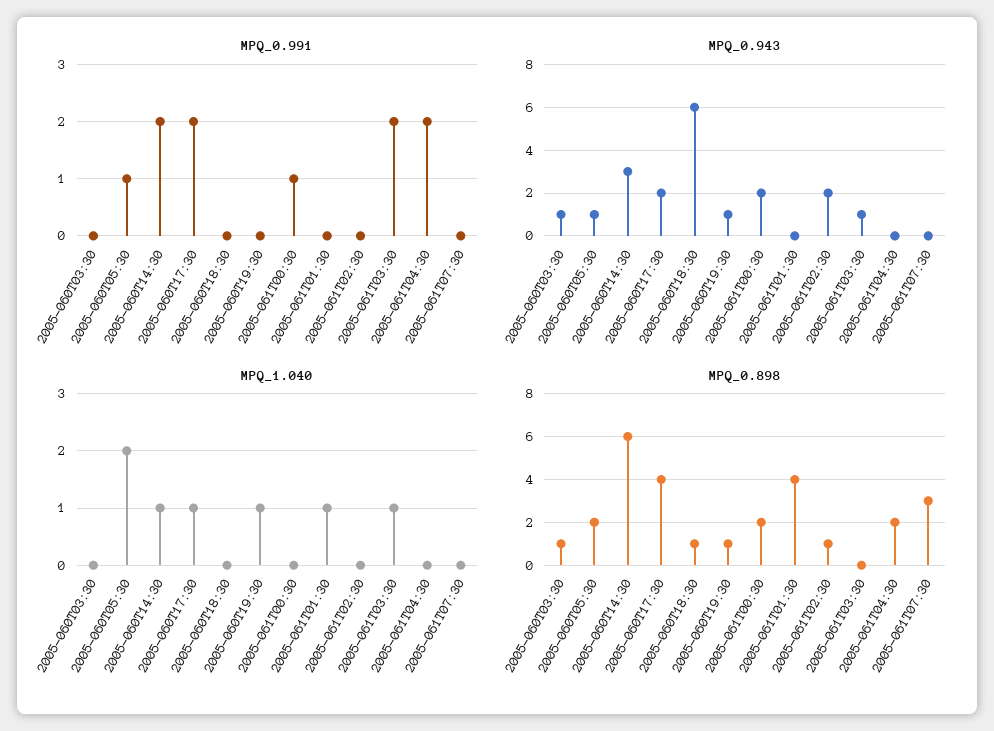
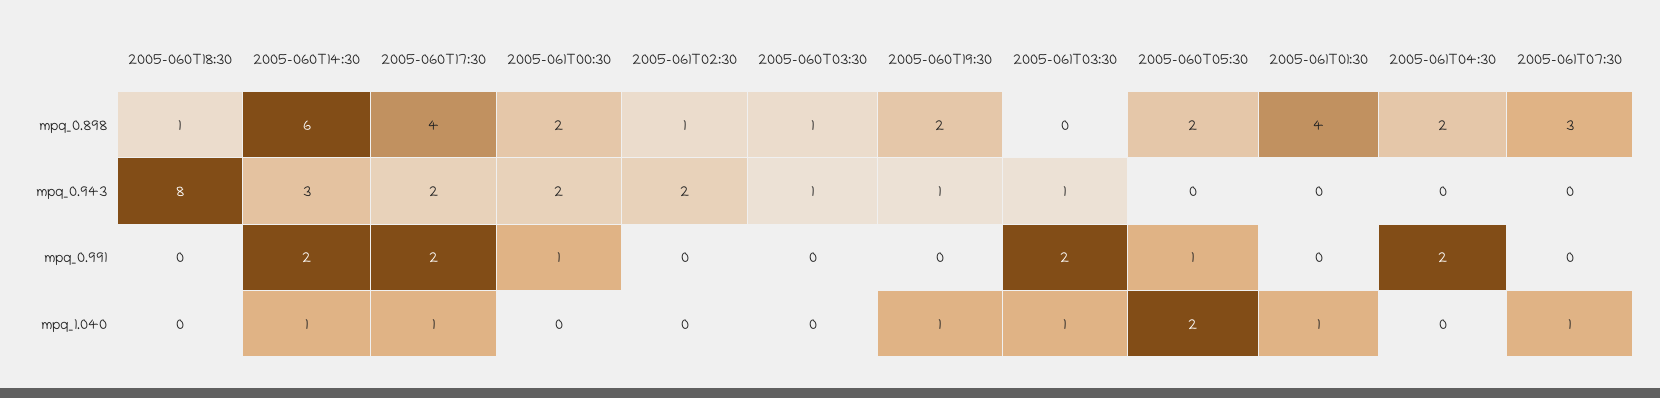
  {
    "MPQ_0.991": {
      "2005-060T03:30": 0,
      "2005-060T05:30": 1,
      "2005-060T14:30": 2,
      "2005-060T17:30": 2,
      "2005-060T18:30": 0,
      "2005-060T19:30": 0,
      "2005-061T00:30": 1,
      "2005-061T01:30": 0,
      "2005-061T02:30": 0,
      "2005-061T03:30": 2,
      "2005-061T04:30": 2,
      "2005-061T07:30": 0
    },
    "MPQ_0.943": {
      "2005-060T03:30": 1,
-     "2005-060T05:30": 1,
+     "2005-060T05:30": 0,
      "2005-060T14:30": 3,
      "2005-060T17:30": 2,
-     "2005-060T18:30": 6,
+     "2005-060T18:30": 8,
      "2005-060T19:30": 1,
      "2005-061T00:30": 2,
      "2005-061T01:30": 0,
      "2005-061T02:30": 2,
      "2005-061T03:30": 1,
      "2005-061T04:30": 0,
      "2005-061T07:30": 0
    },
    "MPQ_1.040": {
      "2005-060T03:30": 0,
      "2005-060T05:30": 2,
      "2005-060T14:30": 1,
      "2005-060T17:30": 1,
      "2005-060T18:30": 0,
      "2005-060T19:30": 1,
      "2005-061T00:30": 0,
      "2005-061T01:30": 1,
      "2005-061T02:30": 0,
      "2005-061T03:30": 1,
      "2005-061T04:30": 0,
-     "2005-061T07:30": 0
+     "2005-061T07:30": 1
    },
    "MPQ_0.898": {
      "2005-060T03:30": 1,
      "2005-060T05:30": 2,
      "2005-060T14:30": 6,
      "2005-060T17:30": 4,
      "2005-060T18:30": 1,
-     "2005-060T19:30": 1,
+     "2005-060T19:30": 2,
      "2005-061T00:30": 2,
      "2005-061T01:30": 4,
      "2005-061T02:30": 1,
      "2005-061T03:30": 0,
      "2005-061T04:30": 2,
      "2005-061T07:30": 3
    }
  }

